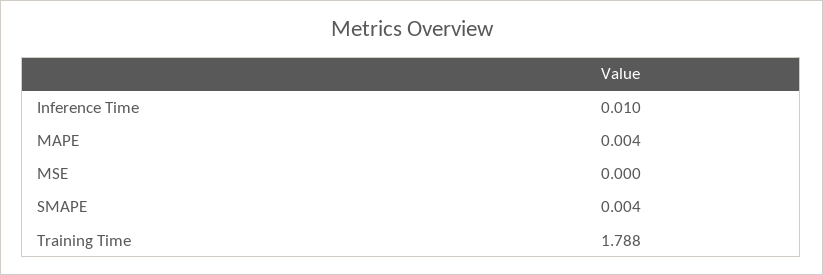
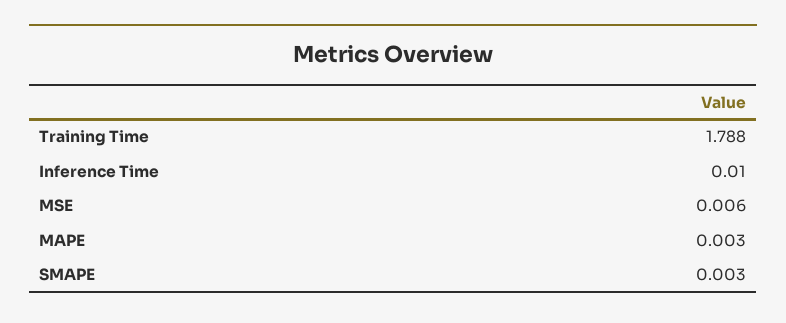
  {
    "Inference Time": 0.01,
-   "MAPE": 0.004,
+   "MAPE": 0.003,
-   "MSE": 0,
+   "MSE": 0.006,
-   "SMAPE": 0.004,
+   "SMAPE": 0.003,
    "Training Time": 1.788
  }

